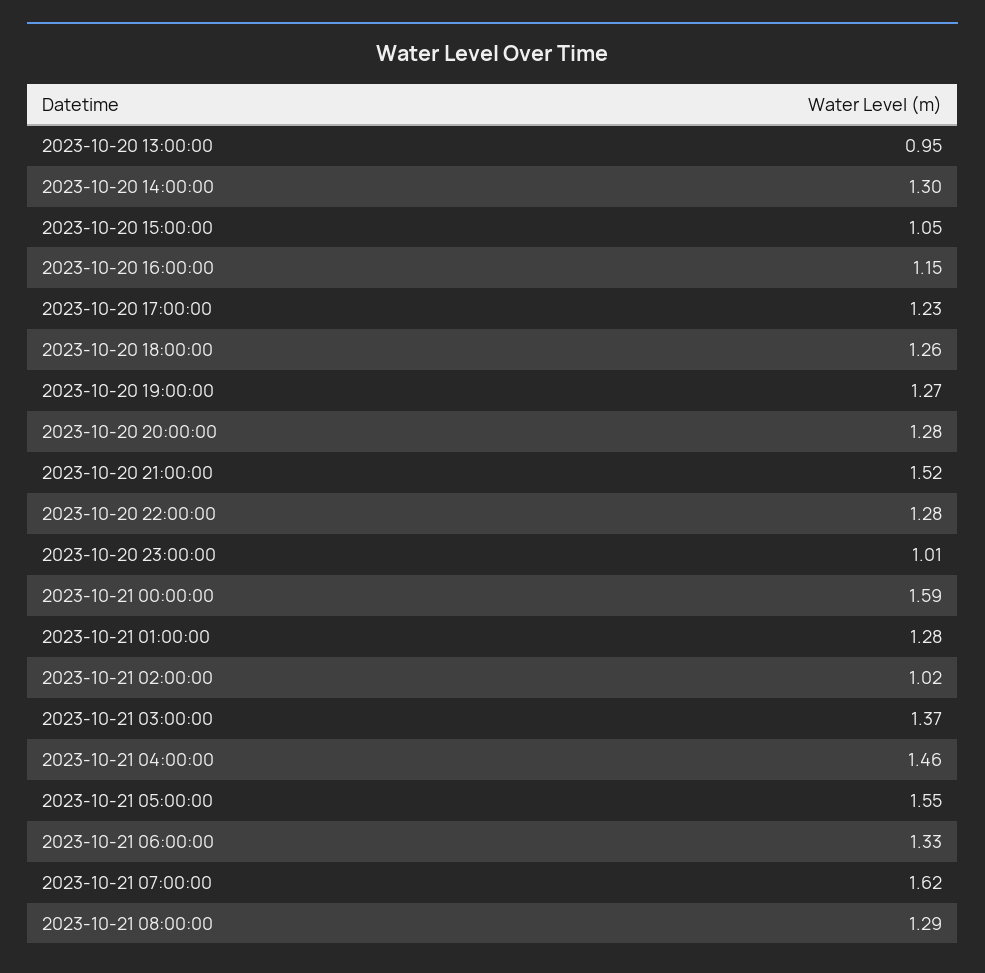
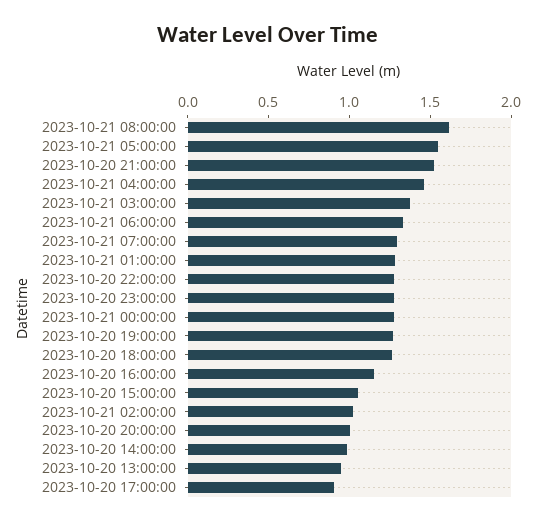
  {
    "2023-10-20 13:00:00": 0.95,
-   "2023-10-20 14:00:00": 1.3,
+   "2023-10-20 14:00:00": 1,
    "2023-10-20 15:00:00": 1.05,
    "2023-10-20 16:00:00": 1.15,
-   "2023-10-20 17:00:00": 1.23,
+   "2023-10-20 17:00:00": 0.9,
    "2023-10-20 18:00:00": 1.26,
    "2023-10-20 19:00:00": 1.27,
-   "2023-10-20 20:00:00": 1.28,
+   "2023-10-20 20:00:00": 1,
    "2023-10-20 21:00:00": 1.52,
    "2023-10-20 22:00:00": 1.28,
-   "2023-10-20 23:00:00": 1.01,
+   "2023-10-20 23:00:00": 1.3,
-   "2023-10-21 00:00:00": 1.59,
+   "2023-10-21 00:00:00": 1.3,
    "2023-10-21 01:00:00": 1.28,
    "2023-10-21 02:00:00": 1.02,
    "2023-10-21 03:00:00": 1.37,
    "2023-10-21 04:00:00": 1.46,
    "2023-10-21 05:00:00": 1.55,
    "2023-10-21 06:00:00": 1.33,
-   "2023-10-21 07:00:00": 1.62,
+   "2023-10-21 07:00:00": 1.3,
-   "2023-10-21 08:00:00": 1.29
+   "2023-10-21 08:00:00": 1.6
  }

